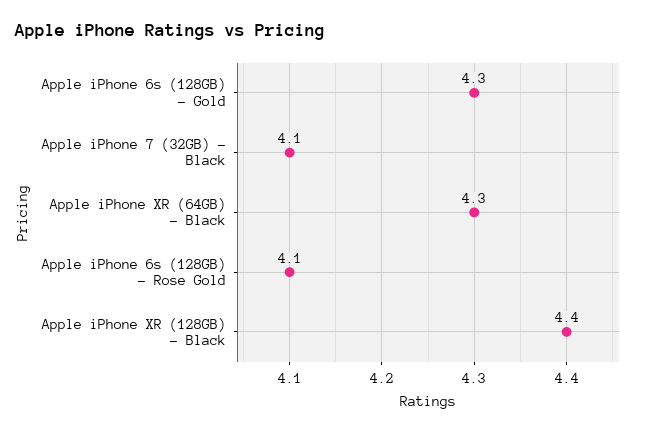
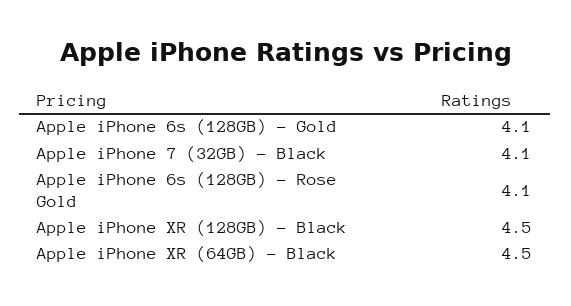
  {
-   "Apple iPhone 6s (128GB) - Gold": 4.3,
+   "Apple iPhone 6s (128GB) - Gold": 4.1,
    "Apple iPhone 7 (32GB) - Black": 4.1,
-   "Apple iPhone XR (64GB) - Black": 4.3,
+   "Apple iPhone XR (64GB) - Black": 4.5,
    "Apple iPhone 6s (128GB) - Rose Gold": 4.1,
-   "Apple iPhone XR (128GB) - Black": 4.4
+   "Apple iPhone XR (128GB) - Black": 4.5
  }

